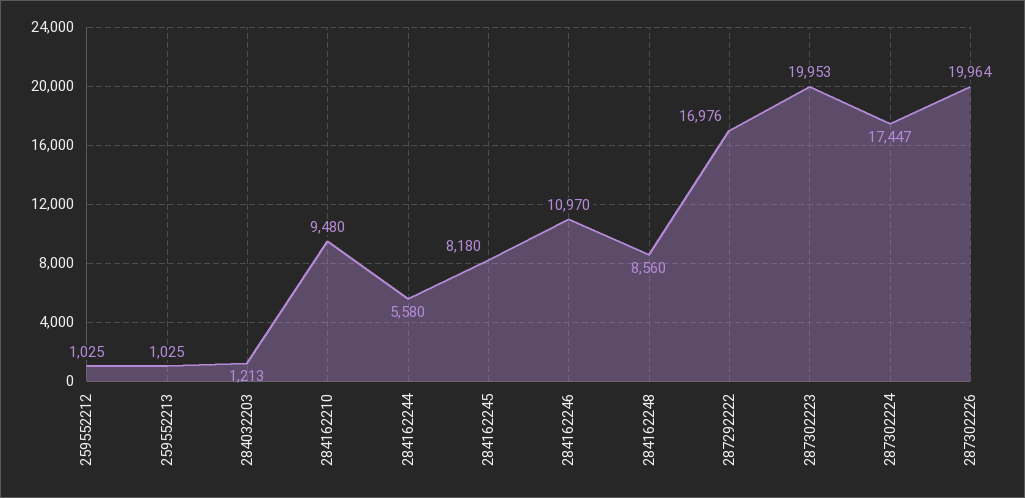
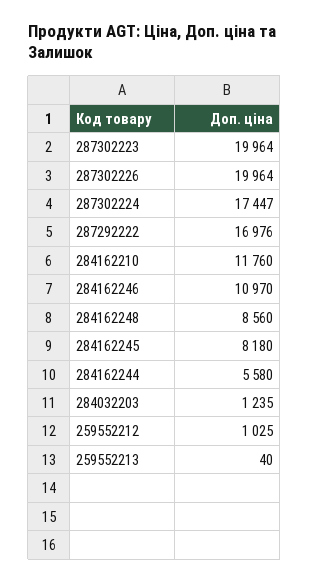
  {
    "259552212": 1025,
-   "259552213": 1025,
+   "259552213": 40,
-   "284032203": 1213,
+   "284032203": 1235,
-   "284162210": 9480,
+   "284162210": 11760,
    "284162244": 5580,
    "284162245": 8180,
    "284162246": 10970,
    "284162248": 8560,
    "287292222": 16976,
-   "287302223": 19953,
+   "287302223": 19964,
    "287302224": 17447,
    "287302226": 19964
  }

